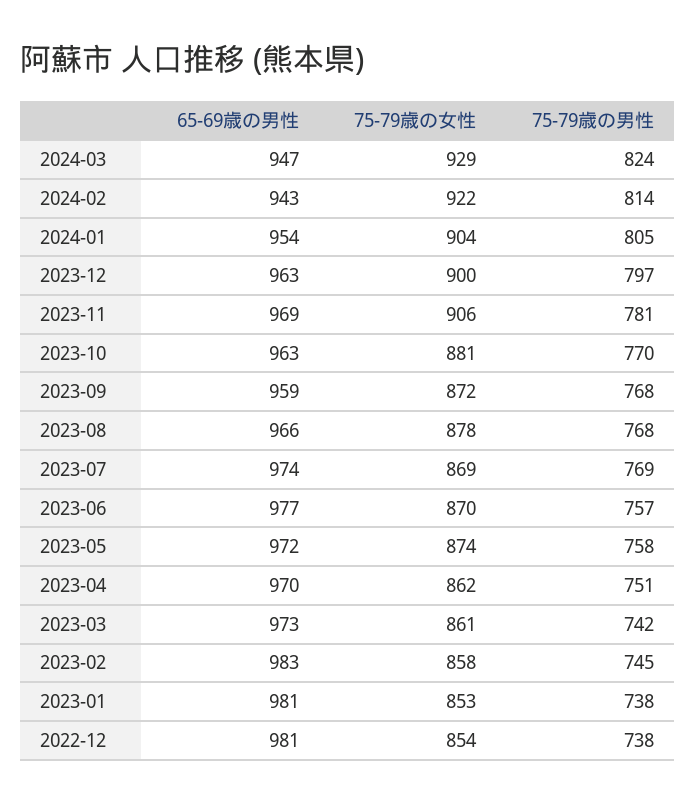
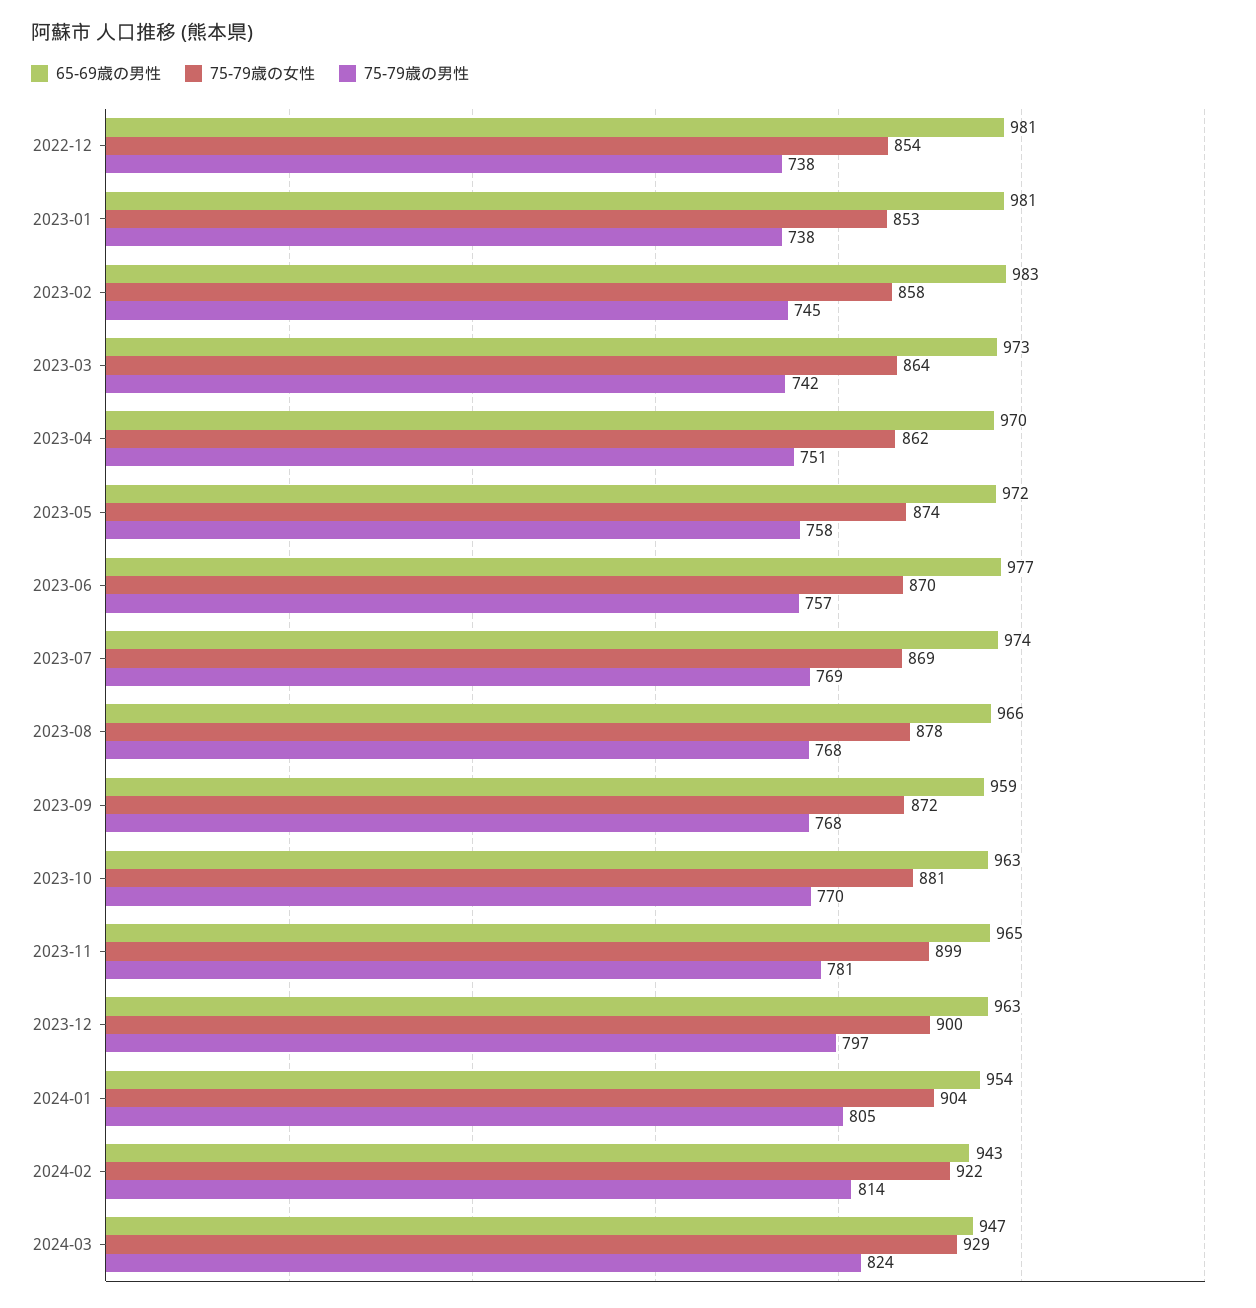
  {
    "65-69歳の男性": {
      "2024-03": 947,
      "2024-02": 943,
      "2024-01": 954,
      "2023-12": 963,
-     "2023-11": 969,
+     "2023-11": 965,
      "2023-10": 963,
      "2023-09": 959,
      "2023-08": 966,
      "2023-07": 974,
      "2023-06": 977,
      "2023-05": 972,
      "2023-04": 970,
      "2023-03": 973,
      "2023-02": 983,
      "2023-01": 981,
      "2022-12": 981
    },
    "75-79歳の女性": {
      "2024-03": 929,
      "2024-02": 922,
      "2024-01": 904,
      "2023-12": 900,
-     "2023-11": 906,
+     "2023-11": 899,
      "2023-10": 881,
      "2023-09": 872,
      "2023-08": 878,
      "2023-07": 869,
      "2023-06": 870,
      "2023-05": 874,
      "2023-04": 862,
-     "2023-03": 861,
+     "2023-03": 864,
      "2023-02": 858,
      "2023-01": 853,
      "2022-12": 854
    },
    "75-79歳の男性": {
      "2024-03": 824,
      "2024-02": 814,
      "2024-01": 805,
      "2023-12": 797,
      "2023-11": 781,
      "2023-10": 770,
      "2023-09": 768,
      "2023-08": 768,
      "2023-07": 769,
      "2023-06": 757,
      "2023-05": 758,
      "2023-04": 751,
      "2023-03": 742,
      "2023-02": 745,
      "2023-01": 738,
      "2022-12": 738
    }
  }

